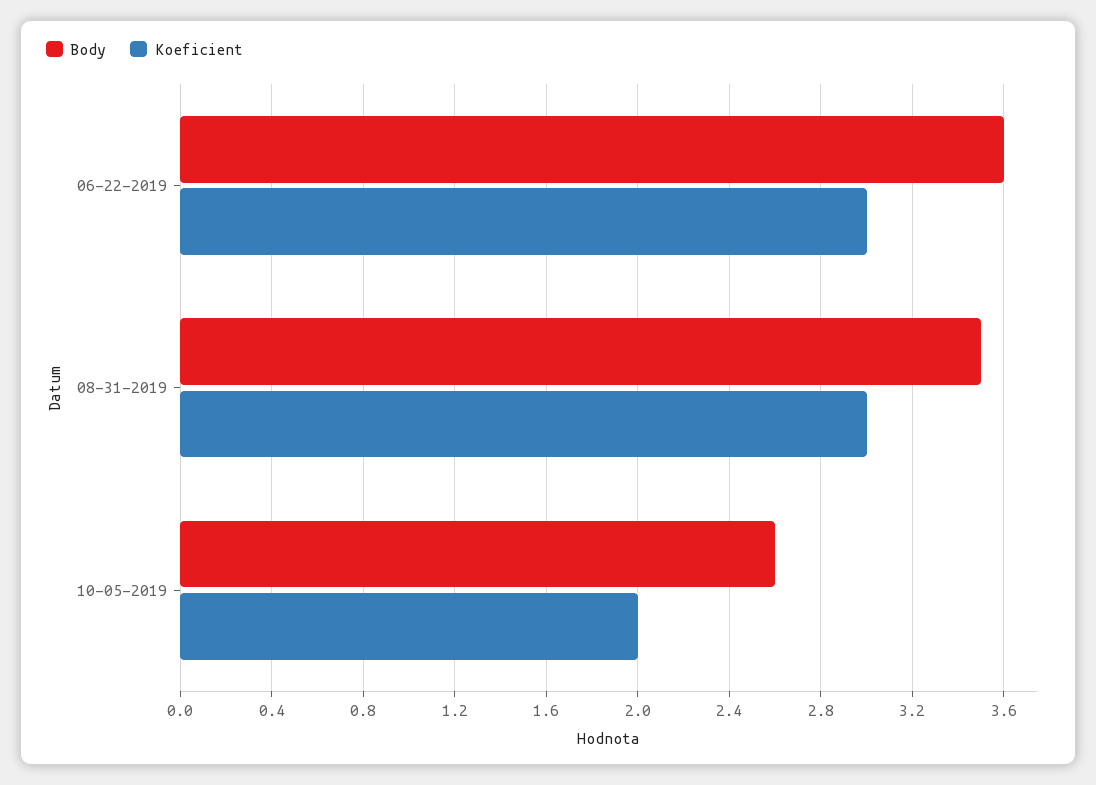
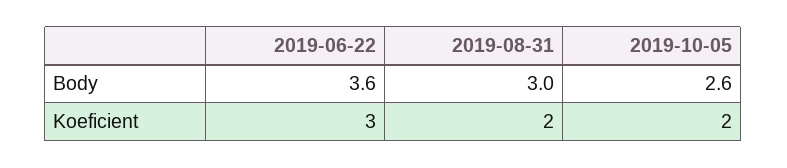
  {
    "Body": {
      "06-22-2019": 3.6,
-     "08-31-2019": 3.5,
+     "08-31-2019": 3,
      "10-05-2019": 2.6
    },
    "Koeficient": {
      "06-22-2019": 3,
-     "08-31-2019": 3,
+     "08-31-2019": 2,
      "10-05-2019": 2
    }
  }

